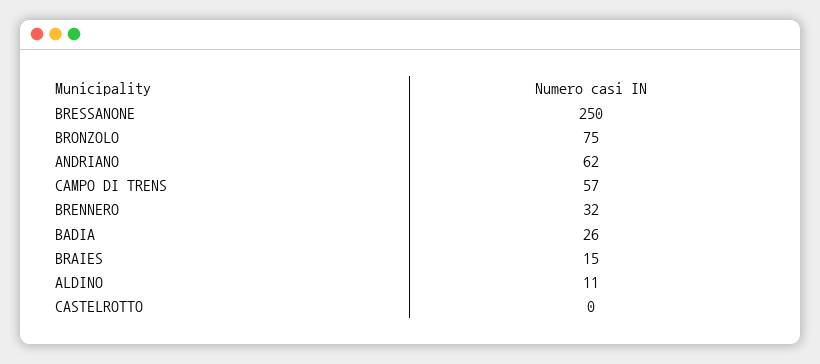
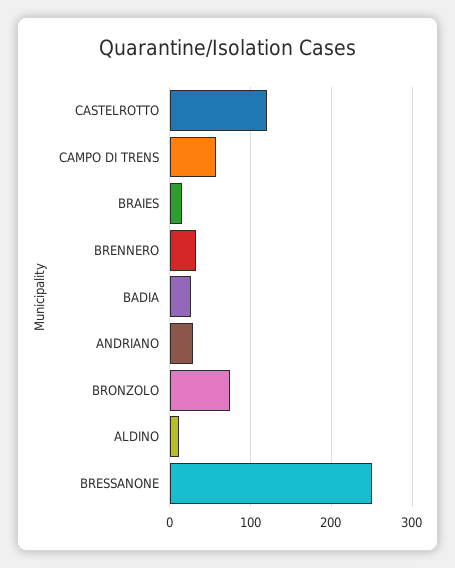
  {
    "BRESSANONE": 250,
    "BRONZOLO": 75,
-   "ANDRIANO": 62,
+   "ANDRIANO": 30,
    "CAMPO DI TRENS": 57,
    "BRENNERO": 32,
    "BADIA": 26,
    "BRAIES": 15,
    "ALDINO": 11,
-   "CASTELROTTO": 0
+   "CASTELROTTO": 120
  }

